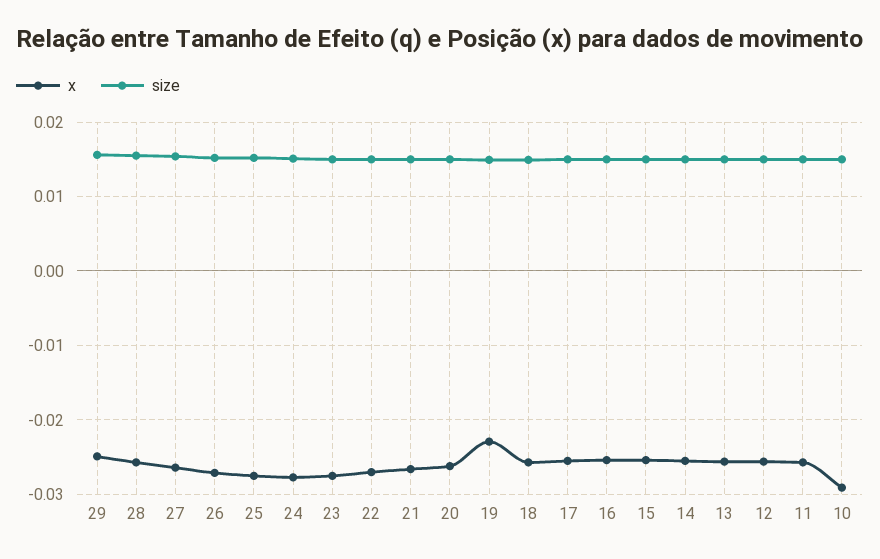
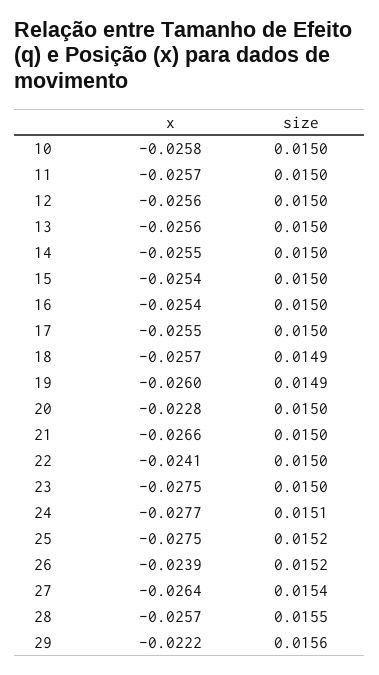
  {
    "x": {
-     "29": -0.025,
+     "29": -0.0222,
      "28": -0.0257,
      "27": -0.0264,
-     "26": -0.027,
+     "26": -0.0239,
      "25": -0.0275,
      "24": -0.0277,
      "23": -0.0275,
-     "22": -0.027,
+     "22": -0.0241,
      "21": -0.0266,
-     "20": -0.026,
+     "20": -0.0228,
-     "19": -0.023,
+     "19": -0.026,
      "18": -0.0257,
      "17": -0.0255,
      "16": -0.0254,
      "15": -0.0254,
      "14": -0.0255,
      "13": -0.0256,
      "12": -0.0256,
      "11": -0.0257,
-     "10": -0.029
+     "10": -0.0258
    },
    "size": {
      "29": 0.0156,
      "28": 0.0155,
      "27": 0.0154,
      "26": 0.0152,
      "25": 0.0152,
      "24": 0.0151,
      "23": 0.015,
      "22": 0.015,
      "21": 0.015,
      "20": 0.015,
      "19": 0.0149,
      "18": 0.0149,
      "17": 0.015,
      "16": 0.015,
      "15": 0.015,
      "14": 0.015,
      "13": 0.015,
      "12": 0.015,
      "11": 0.015,
      "10": 0.015
    }
  }

